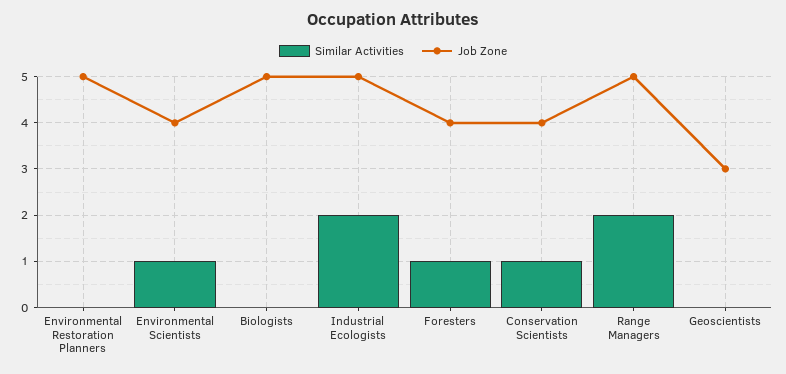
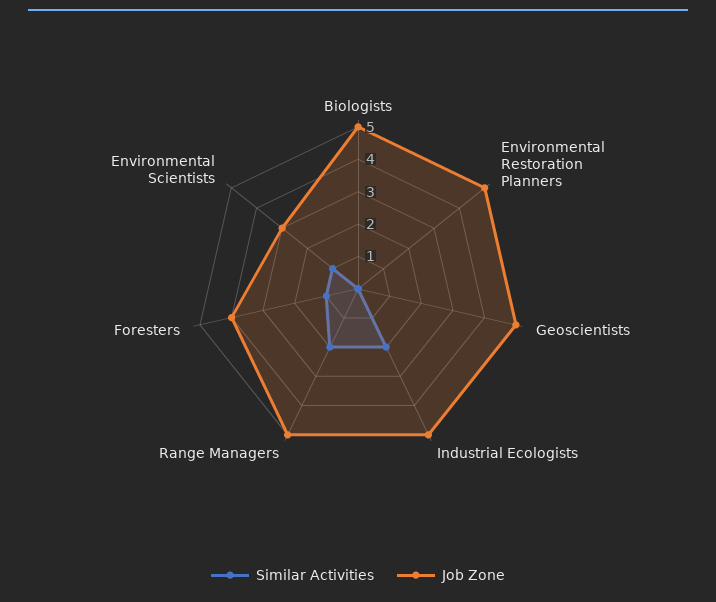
  {
    "Similar Activities": {
      "Environmental Restoration Planners": 0,
      "Environmental Scientists": 1,
      "Biologists": 0,
      "Industrial Ecologists": 2,
      "Foresters": 1,
-     "Conservation Scientists": 1,
      "Range Managers": 2,
      "Geoscientists": 0
    },
    "Job Zone": {
      "Environmental Restoration Planners": 5,
-     "Environmental Scientists": 4,
+     "Environmental Scientists": 3,
      "Biologists": 5,
      "Industrial Ecologists": 5,
      "Foresters": 4,
-     "Conservation Scientists": 4,
      "Range Managers": 5,
-     "Geoscientists": 3
+     "Geoscientists": 5
    }
  }

